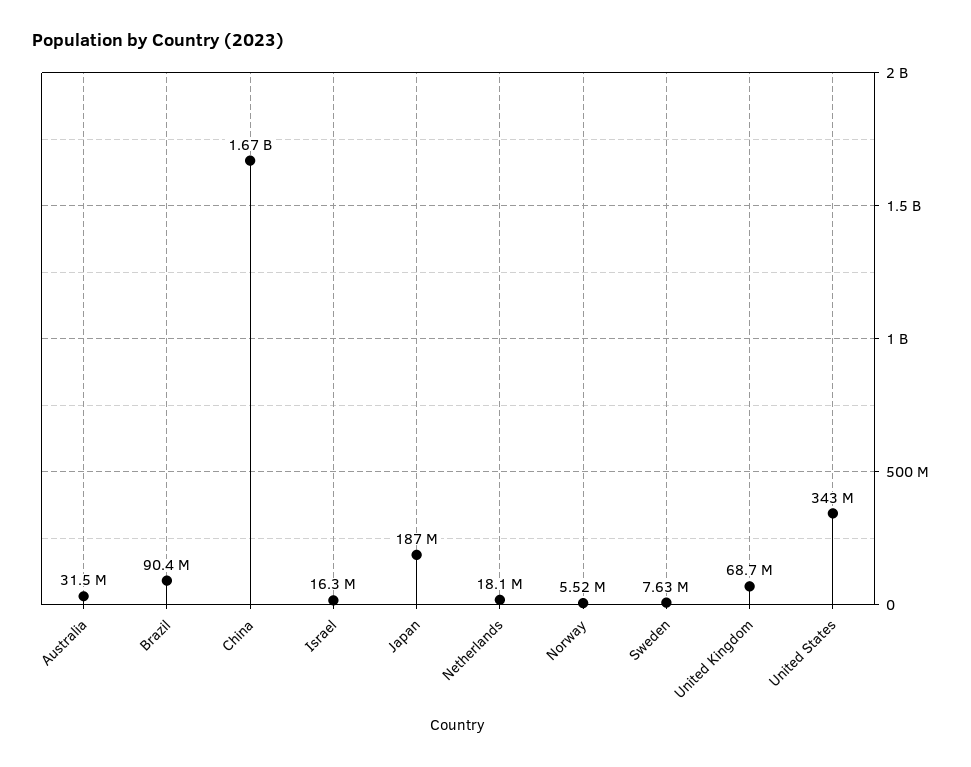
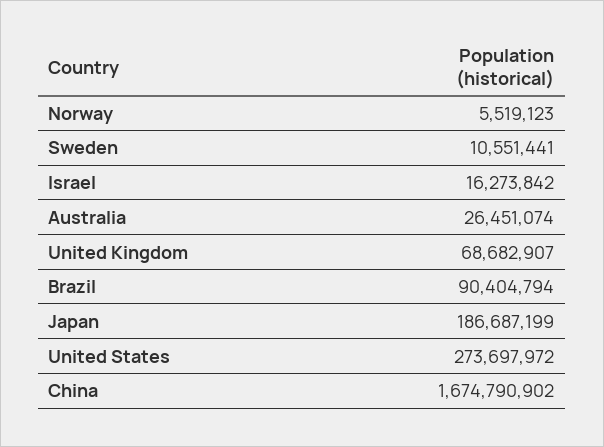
  {
-   "Australia": 31500000,
+   "Australia": 26451074,
    "Brazil": 90404794,
    "China": 1674790902,
    "Israel": 16273842,
    "Japan": 186687199,
-   "Netherlands": 18100000,
    "Norway": 5519123,
-   "Sweden": 7630000,
+   "Sweden": 10551441,
    "United Kingdom": 68682907,
-   "United States": 343000000
+   "United States": 273697972
  }

